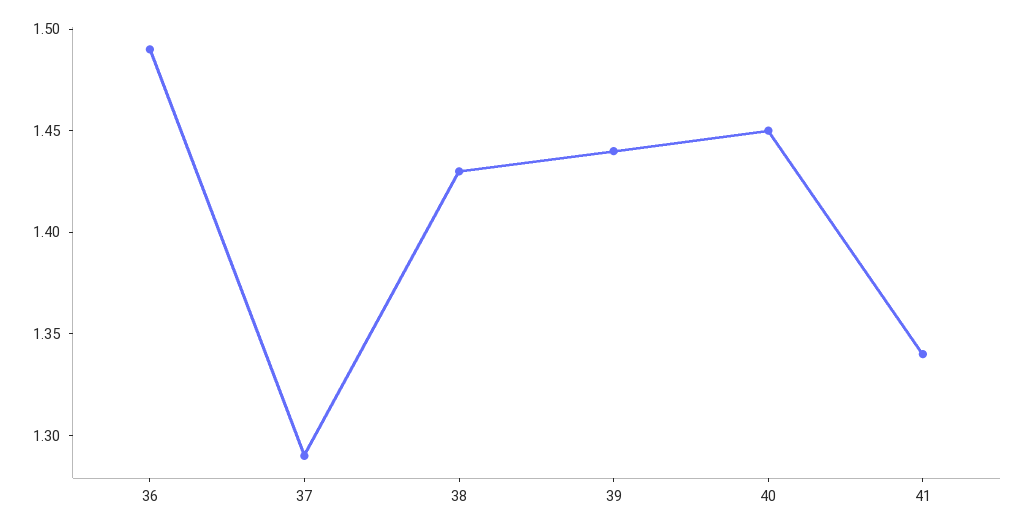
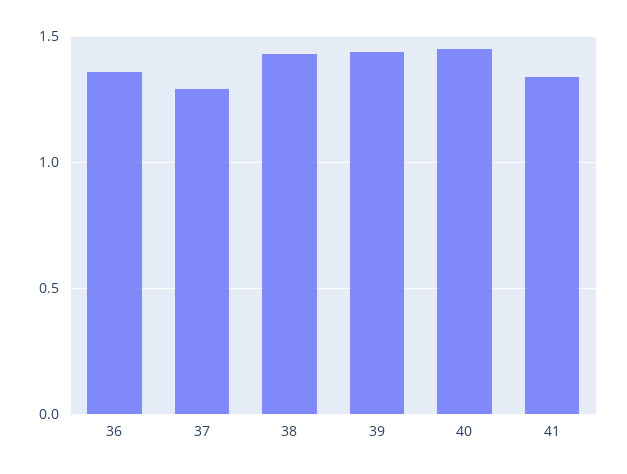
  {
-   "36": 1.49,
+   "36": 1.35,
    "37": 1.29,
    "38": 1.43,
    "39": 1.44,
    "40": 1.45,
    "41": 1.34
  }

